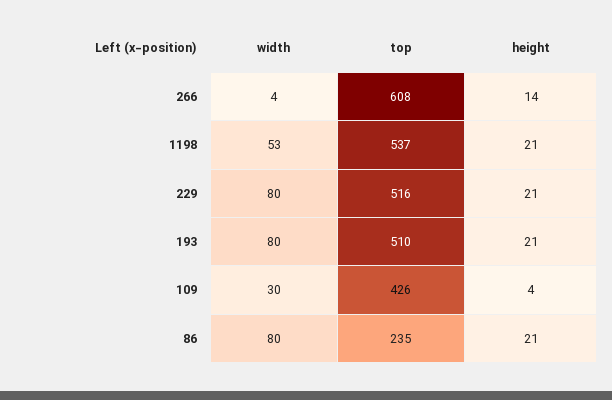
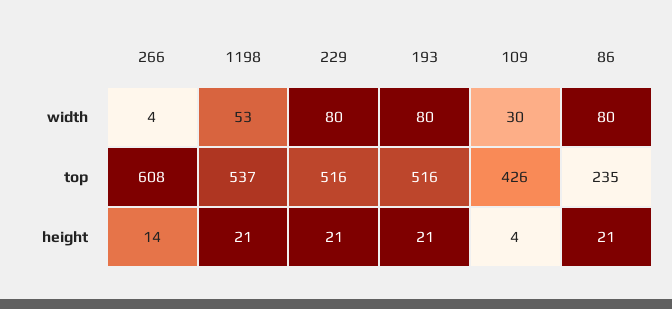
  {
    "width": {
      "266": 4,
      "1198": 53,
      "229": 80,
      "193": 80,
      "109": 30,
      "86": 80
    },
    "top": {
      "266": 608,
      "1198": 537,
      "229": 516,
-     "193": 510,
+     "193": 516,
      "109": 426,
      "86": 235
    },
    "height": {
      "266": 14,
      "1198": 21,
      "229": 21,
      "193": 21,
      "109": 4,
      "86": 21
    }
  }

